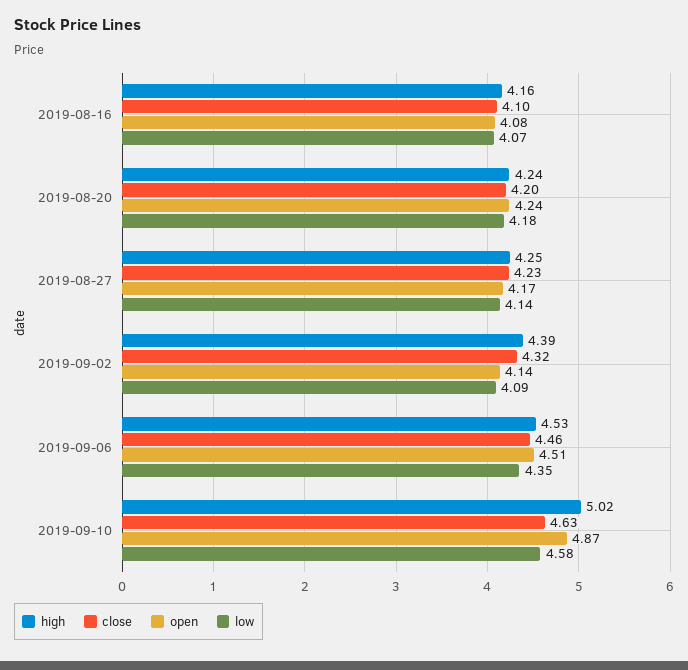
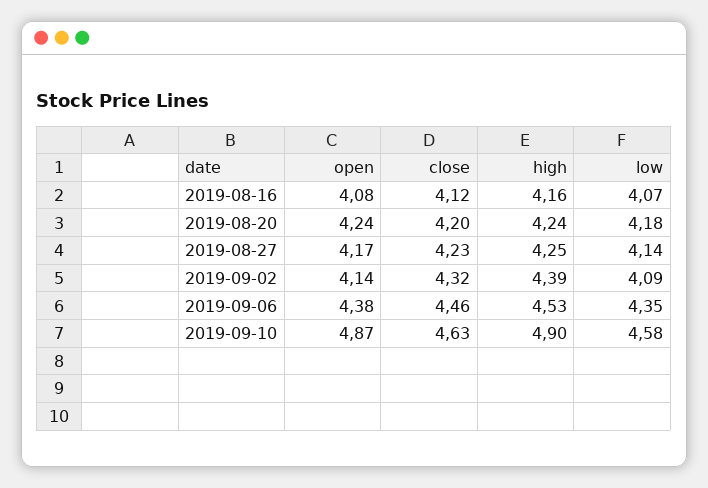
  {
    "high": {
      "2019-08-16": 4.16,
      "2019-08-20": 4.24,
      "2019-08-27": 4.25,
      "2019-09-02": 4.39,
      "2019-09-06": 4.53,
-     "2019-09-10": 5.02
+     "2019-09-10": 4.9
    },
    "close": {
-     "2019-08-16": 4.1,
+     "2019-08-16": 4.12,
      "2019-08-20": 4.2,
      "2019-08-27": 4.23,
      "2019-09-02": 4.32,
      "2019-09-06": 4.46,
      "2019-09-10": 4.63
    },
    "open": {
      "2019-08-16": 4.08,
      "2019-08-20": 4.24,
      "2019-08-27": 4.17,
      "2019-09-02": 4.14,
-     "2019-09-06": 4.51,
+     "2019-09-06": 4.38,
      "2019-09-10": 4.87
    },
    "low": {
      "2019-08-16": 4.07,
      "2019-08-20": 4.18,
      "2019-08-27": 4.14,
      "2019-09-02": 4.09,
      "2019-09-06": 4.35,
      "2019-09-10": 4.58
    }
  }

